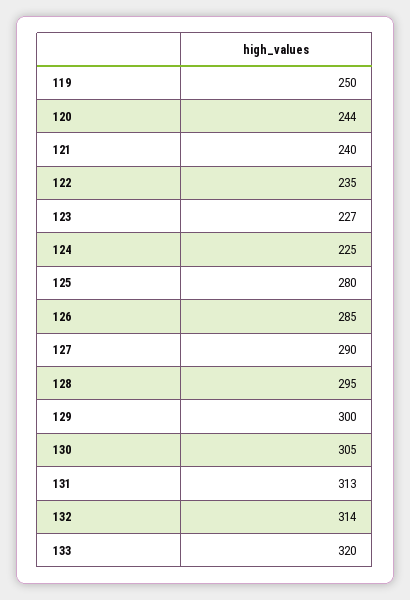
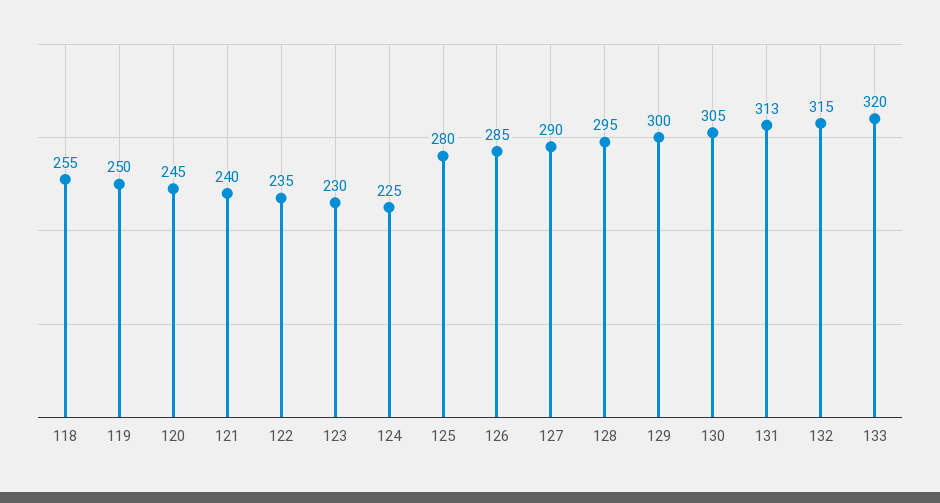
  {
    "119": 250,
-   "120": 244,
+   "120": 245,
    "121": 240,
    "122": 235,
-   "123": 227,
+   "123": 230,
    "124": 225,
    "125": 280,
    "126": 285,
    "127": 290,
    "128": 295,
    "129": 300,
    "130": 305,
    "131": 313,
-   "132": 314,
+   "132": 315,
-   "133": 320
+   "133": 320,
+   "118": 255
  }

